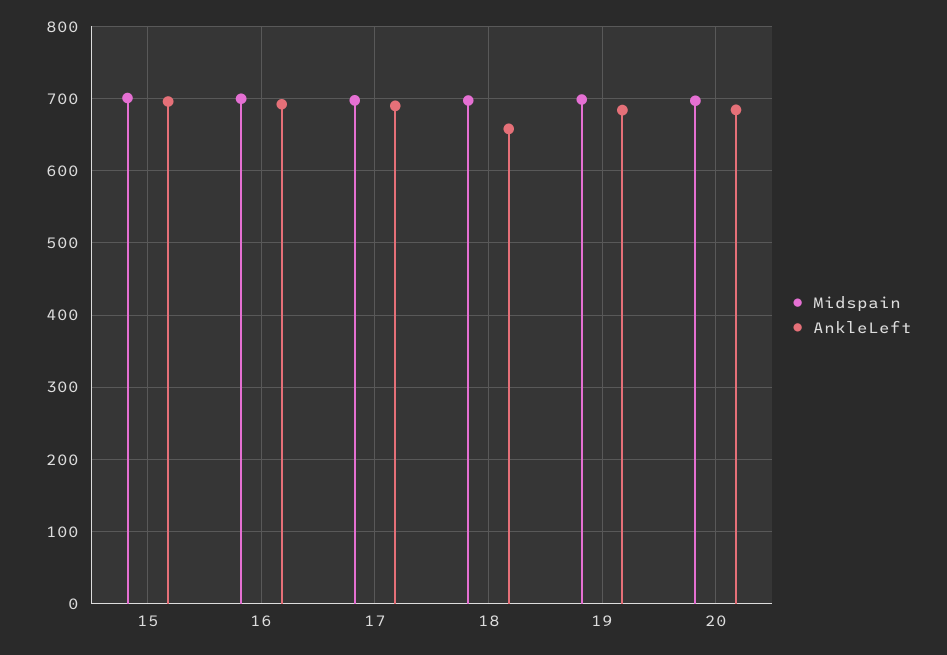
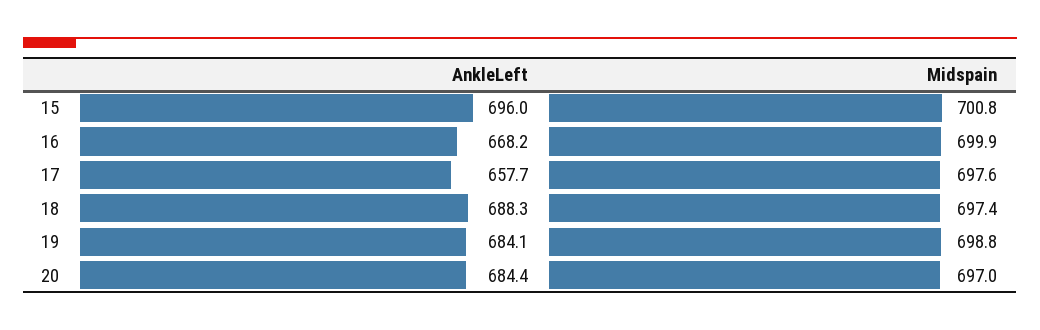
  {
    "Midspain": {
      "15": 700.8,
      "16": 699.9,
      "17": 697.6,
      "18": 697.4,
      "19": 698.8,
      "20": 697
    },
    "AnkleLeft": {
      "15": 696,
-     "16": 690,
+     "16": 668.2,
-     "17": 690,
+     "17": 657.7,
-     "18": 660,
+     "18": 688.3,
      "19": 684.1,
      "20": 684.4
    }
  }

